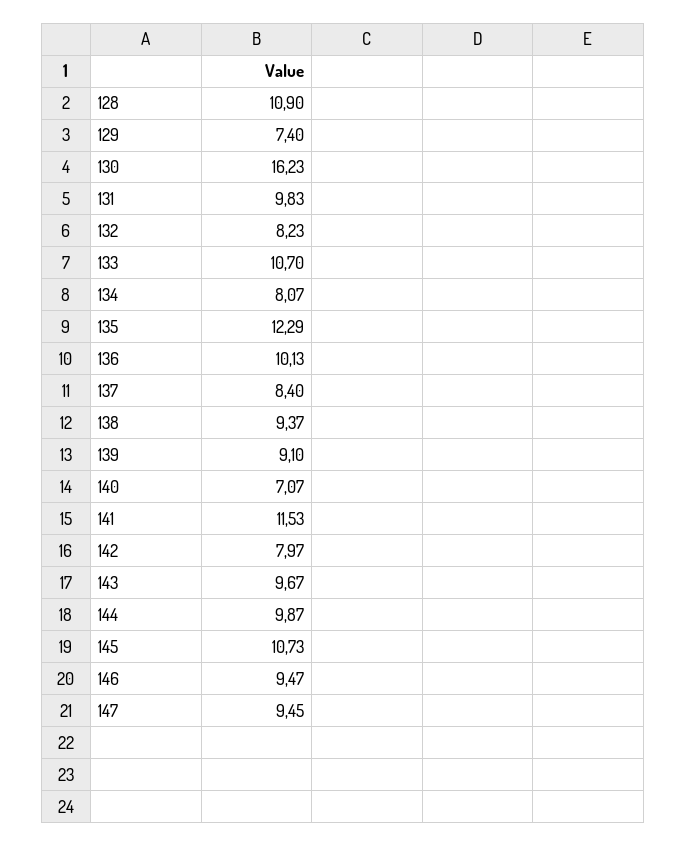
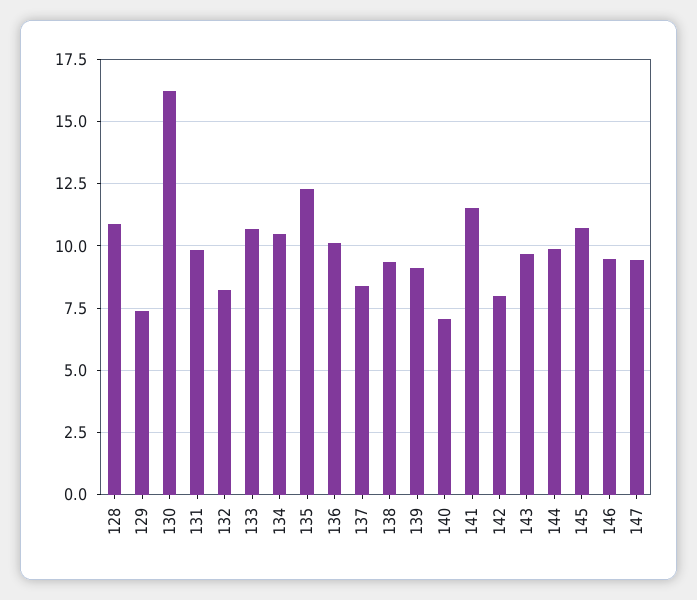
  {
    "128": 10.9,
    "129": 7.4,
    "130": 16.23,
    "131": 9.83,
    "132": 8.23,
    "133": 10.7,
-   "134": 8.07,
+   "134": 10.5,
    "135": 12.29,
    "136": 10.13,
    "137": 8.4,
    "138": 9.37,
    "139": 9.1,
    "140": 7.07,
    "141": 11.53,
    "142": 7.97,
    "143": 9.67,
    "144": 9.87,
    "145": 10.73,
    "146": 9.47,
    "147": 9.45
  }

